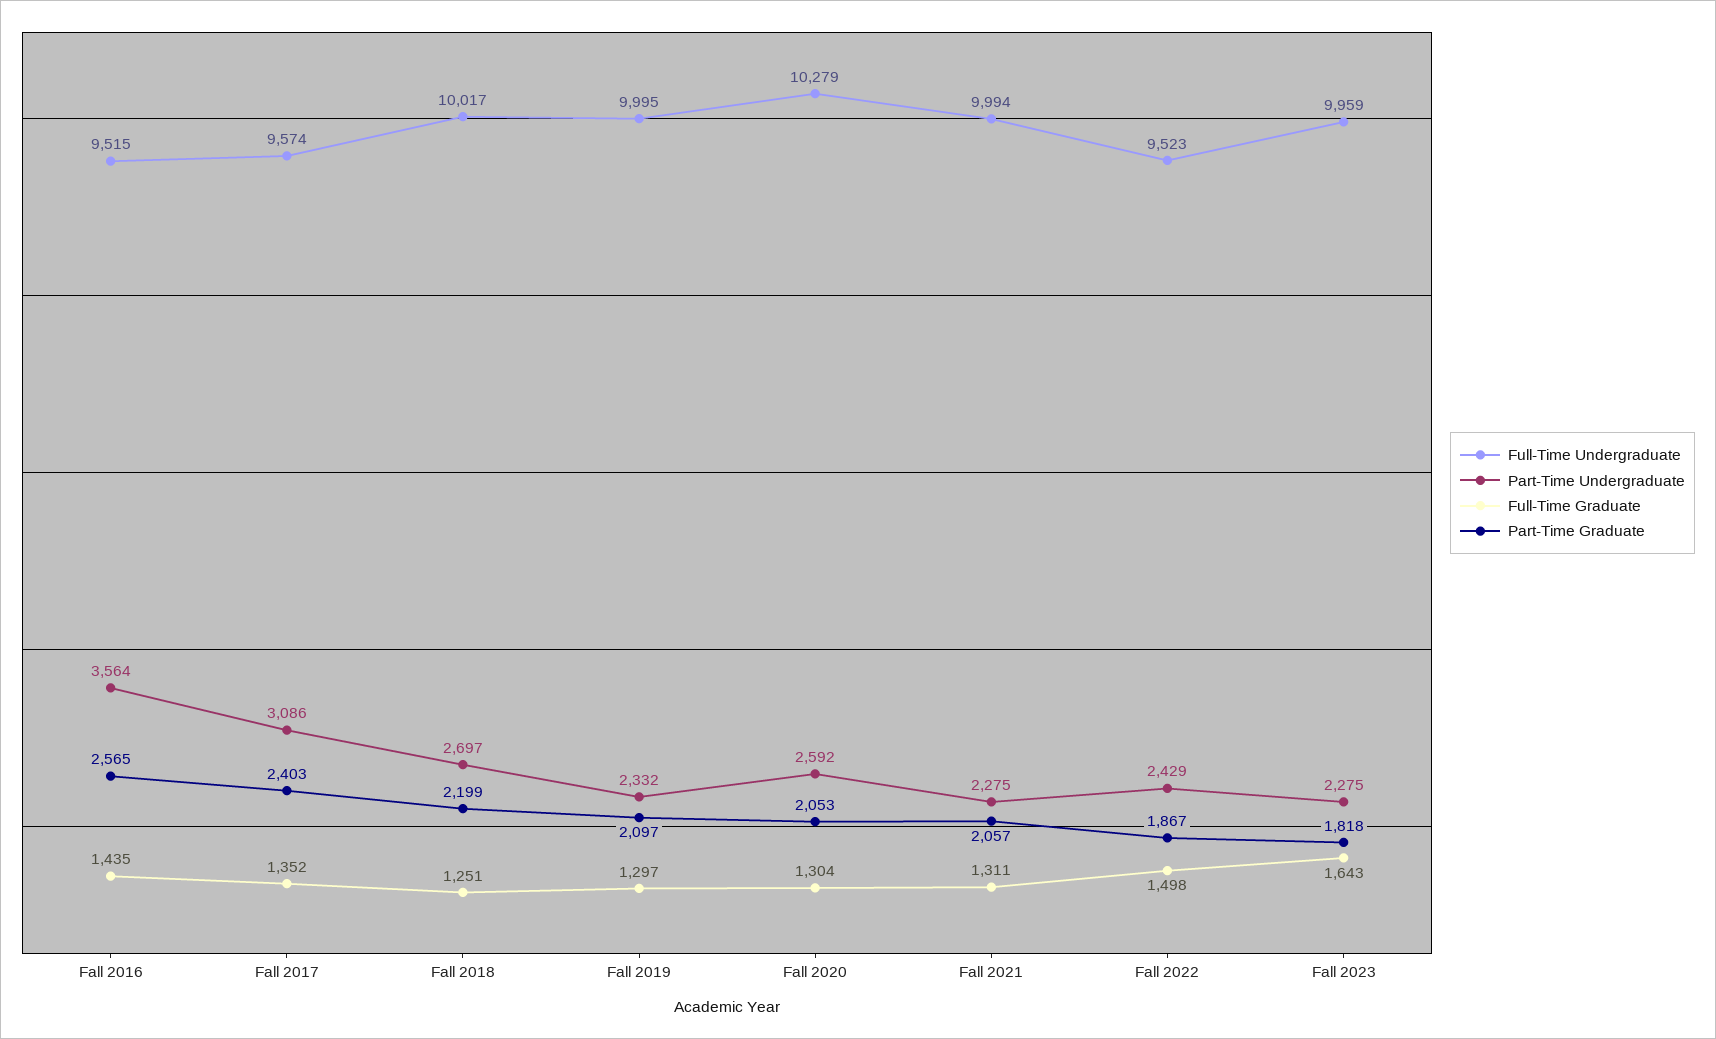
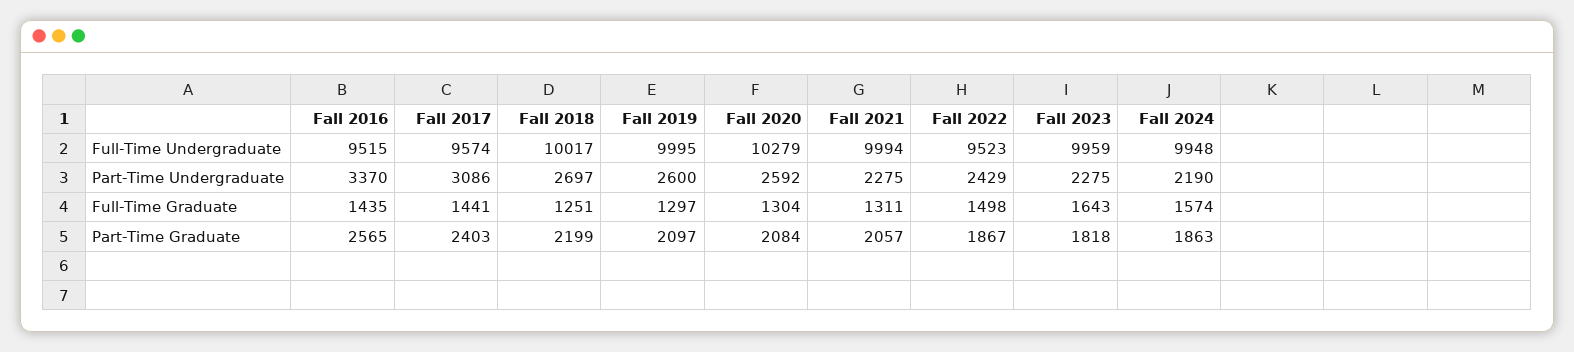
  {
    "Full-Time Undergraduate": {
      "Fall 2016": 9515,
      "Fall 2017": 9574,
      "Fall 2018": 10017,
      "Fall 2019": 9995,
      "Fall 2020": 10279,
      "Fall 2021": 9994,
      "Fall 2022": 9523,
-     "Fall 2023": 9959
+     "Fall 2023": 9959,
+     "Fall 2024": 9948
    },
    "Part-Time Undergraduate": {
-     "Fall 2016": 3564,
+     "Fall 2016": 3370,
      "Fall 2017": 3086,
      "Fall 2018": 2697,
-     "Fall 2019": 2332,
+     "Fall 2019": 2600,
      "Fall 2020": 2592,
      "Fall 2021": 2275,
      "Fall 2022": 2429,
-     "Fall 2023": 2275
+     "Fall 2023": 2275,
+     "Fall 2024": 2190
    },
    "Full-Time Graduate": {
      "Fall 2016": 1435,
-     "Fall 2017": 1352,
+     "Fall 2017": 1441,
      "Fall 2018": 1251,
      "Fall 2019": 1297,
      "Fall 2020": 1304,
      "Fall 2021": 1311,
      "Fall 2022": 1498,
-     "Fall 2023": 1643
+     "Fall 2023": 1643,
+     "Fall 2024": 1574
    },
    "Part-Time Graduate": {
      "Fall 2016": 2565,
      "Fall 2017": 2403,
      "Fall 2018": 2199,
      "Fall 2019": 2097,
-     "Fall 2020": 2053,
+     "Fall 2020": 2084,
      "Fall 2021": 2057,
      "Fall 2022": 1867,
-     "Fall 2023": 1818
+     "Fall 2023": 1818,
+     "Fall 2024": 1863
    }
  }

